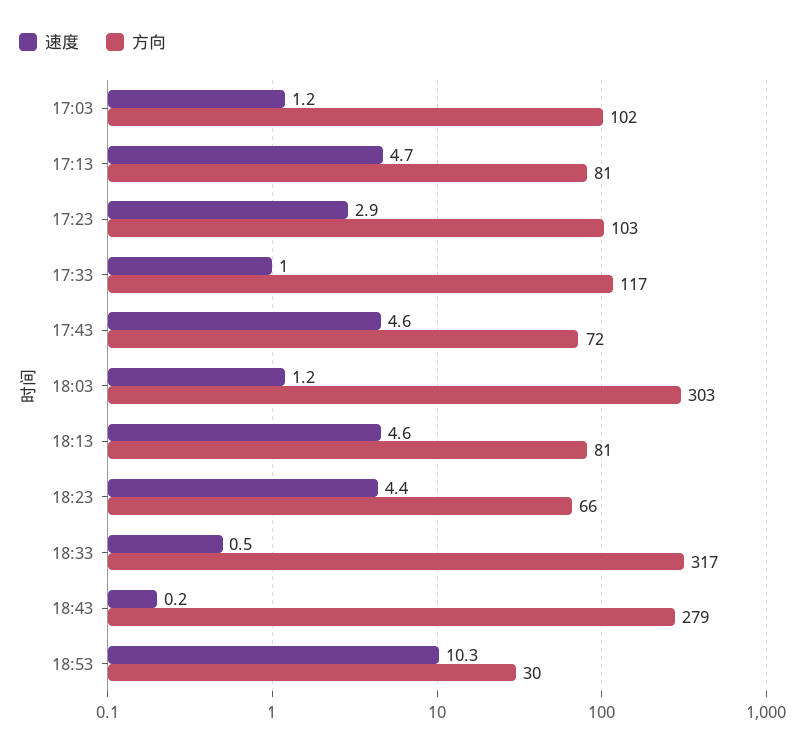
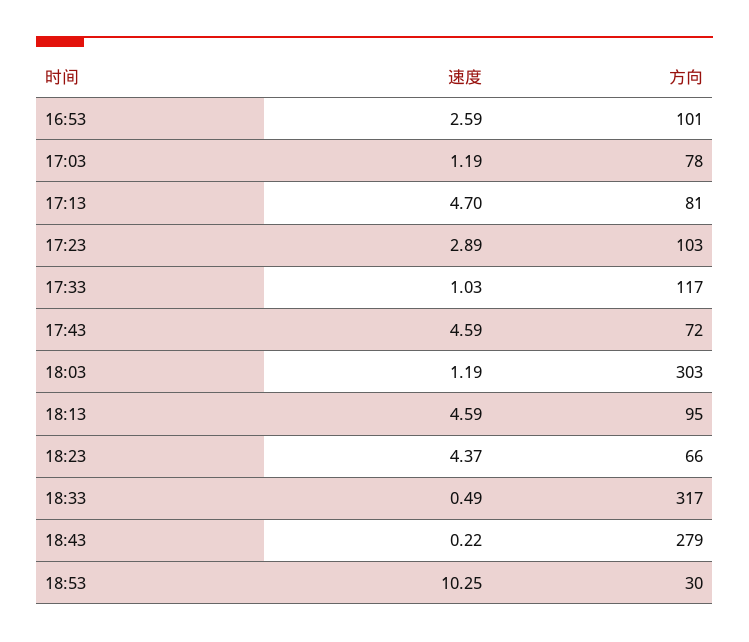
  {
    "速度": {
      "17:03": 1.19,
      "17:13": 4.7,
      "17:23": 2.89,
      "17:33": 1.03,
      "17:43": 4.59,
      "18:03": 1.19,
      "18:13": 4.59,
      "18:23": 4.37,
      "18:33": 0.49,
      "18:43": 0.22,
-     "18:53": 10.25
+     "18:53": 10.25,
+     "16:53": 2.59
    },
    "方向": {
-     "17:03": 102,
+     "17:03": 78,
      "17:13": 81,
      "17:23": 103,
      "17:33": 117,
      "17:43": 72,
      "18:03": 303,
-     "18:13": 81,
+     "18:13": 95,
      "18:23": 66,
      "18:33": 317,
      "18:43": 279,
-     "18:53": 30
+     "18:53": 30,
+     "16:53": 101
    }
  }

